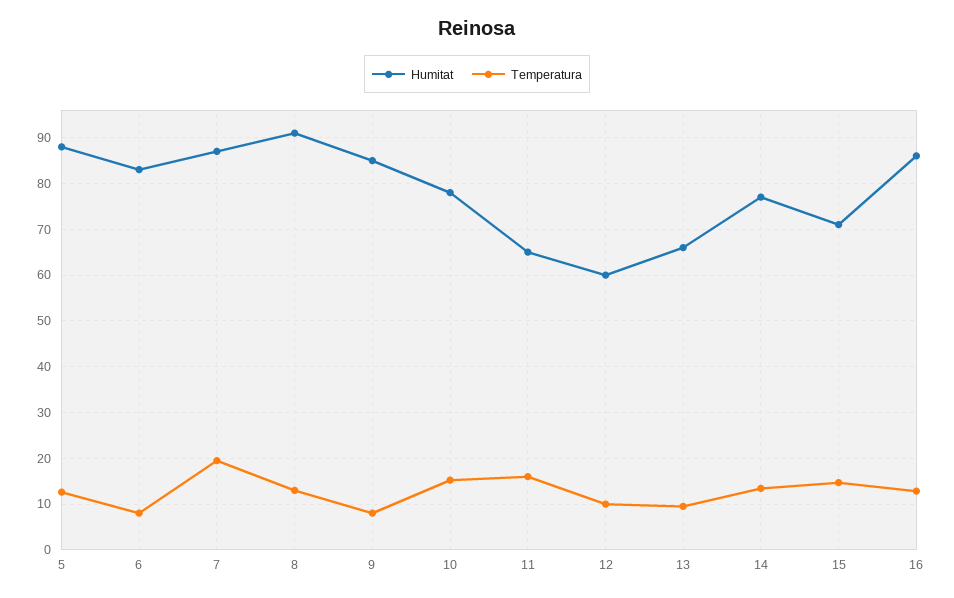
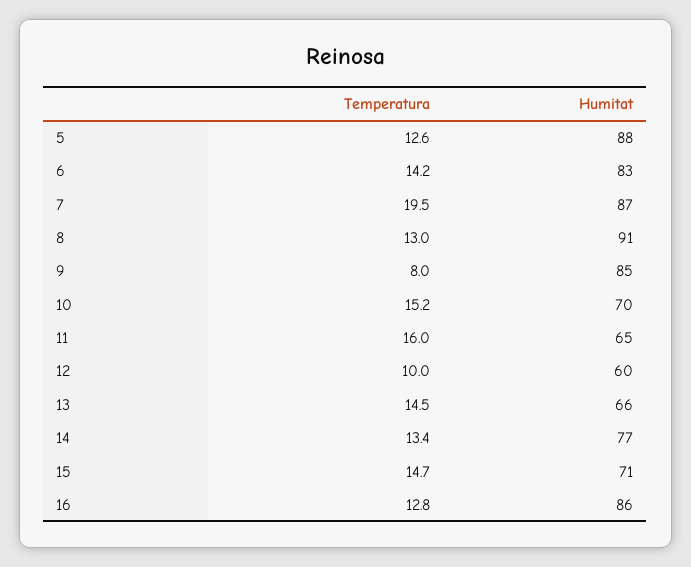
  {
    "Humitat": {
      "5": 88,
      "6": 83,
      "7": 87,
      "8": 91,
      "9": 85,
-     "10": 78,
+     "10": 70,
      "11": 65,
      "12": 60,
      "13": 66,
      "14": 77,
      "15": 71,
      "16": 86
    },
    "Temperatura": {
      "5": 12.6,
-     "6": 8,
+     "6": 14.2,
      "7": 19.5,
      "8": 13,
      "9": 8,
      "10": 15.2,
      "11": 16,
      "12": 10,
-     "13": 10,
+     "13": 14.5,
      "14": 13.4,
      "15": 14.7,
      "16": 12.8
    }
  }

